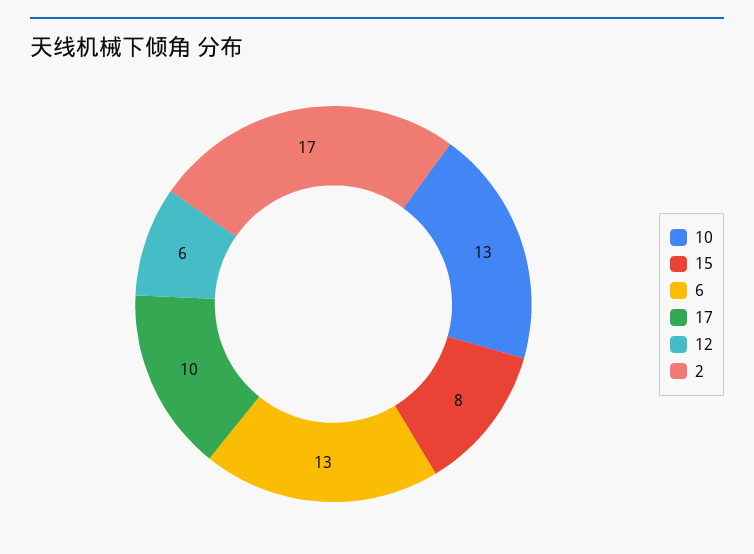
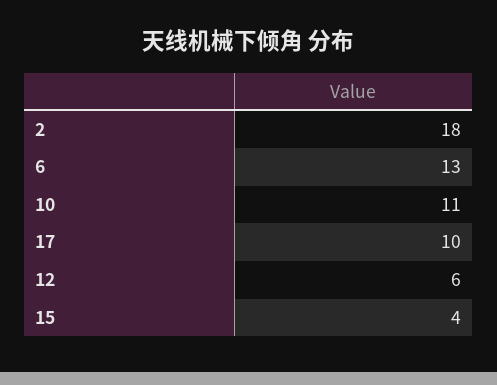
  {
-   "10": 13,
+   "10": 11,
-   "15": 8,
+   "15": 4,
    "6": 13,
    "17": 10,
    "12": 6,
-   "2": 17
+   "2": 18
  }

